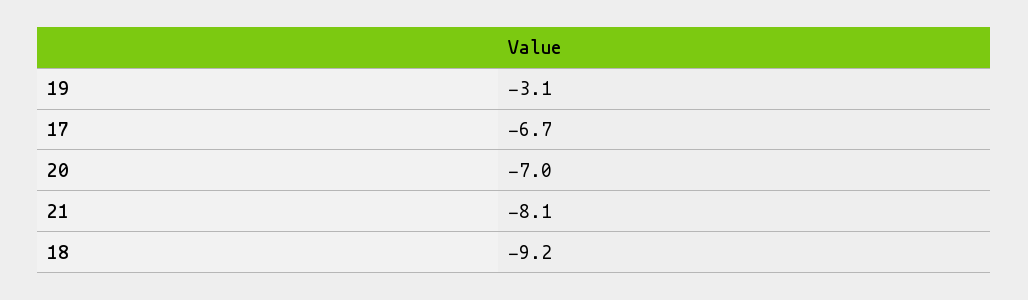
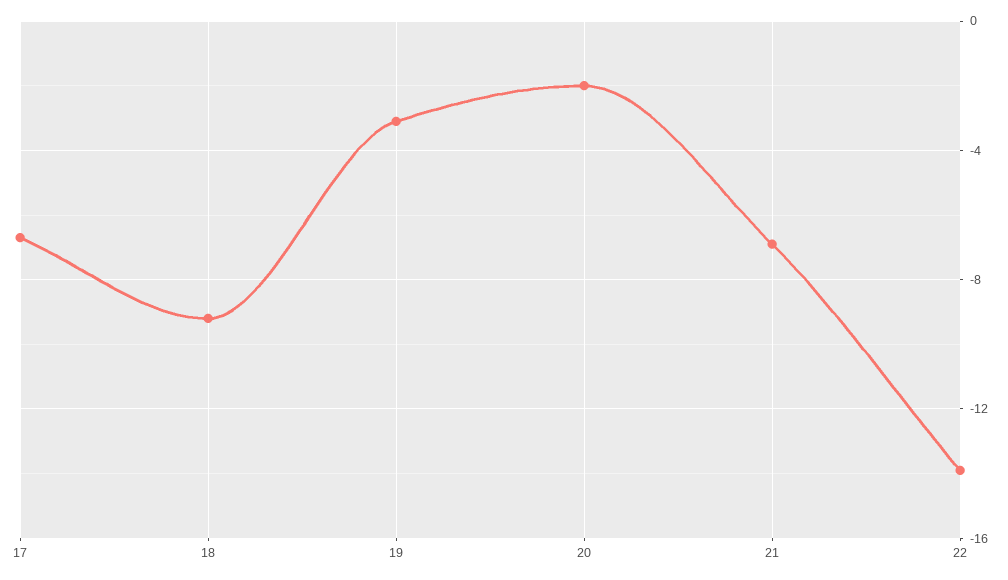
  {
    "19": -3.1,
    "17": -6.7,
-   "20": -7,
+   "20": -2,
-   "21": -8.1,
+   "21": -7,
-   "18": -9.2
+   "18": -9.2,
+   "22": -14
  }

